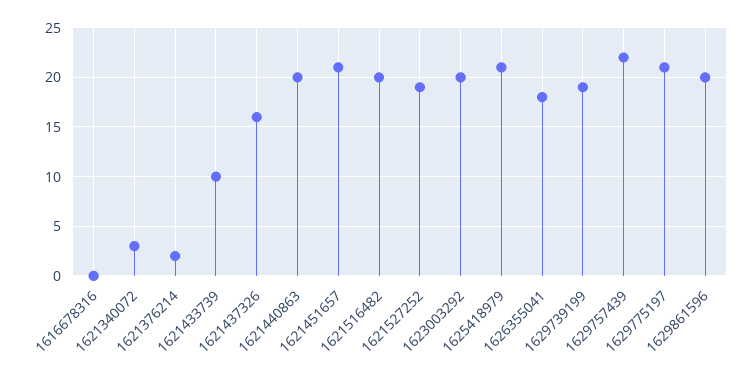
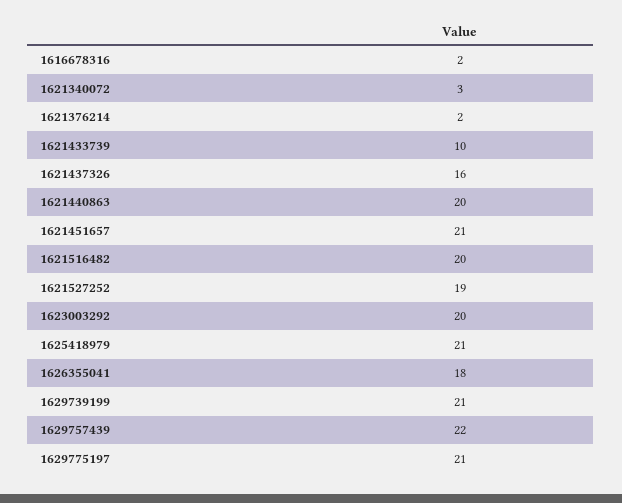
  {
-   "1616678316": 0,
+   "1616678316": 2,
    "1621340072": 3,
    "1621376214": 2,
    "1621433739": 10,
    "1621437326": 16,
    "1621440863": 20,
    "1621451657": 21,
    "1621516482": 20,
    "1621527252": 19,
    "1623003292": 20,
    "1625418979": 21,
    "1626355041": 18,
-   "1629739199": 19,
+   "1629739199": 21,
    "1629757439": 22,
-   "1629775197": 21,
+   "1629775197": 21
-   "1629861596": 20
  }

